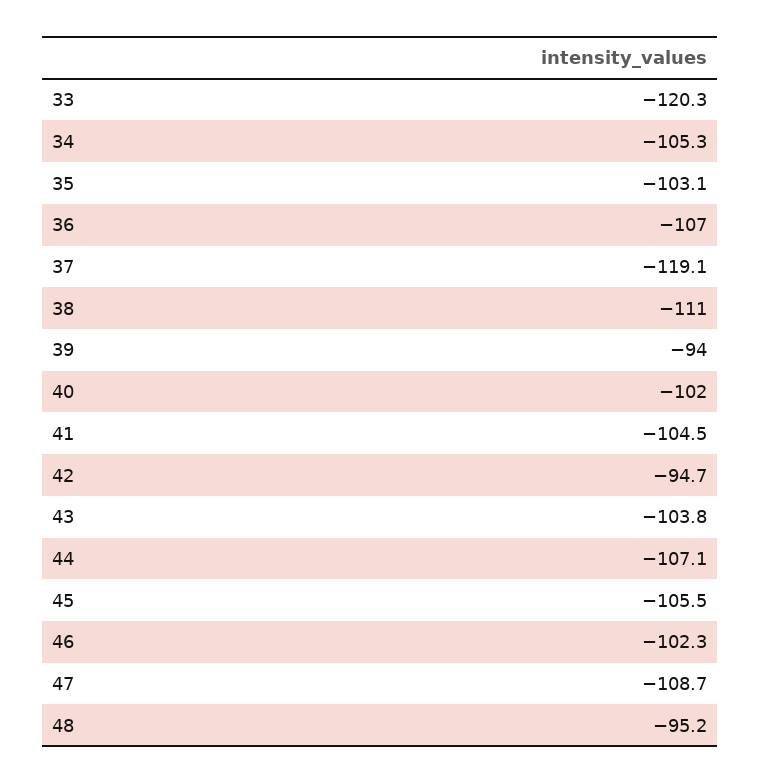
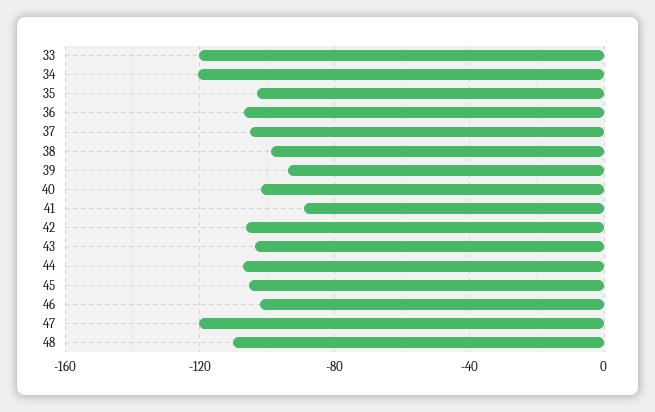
  {
    "33": -120.3,
-   "34": -105.3,
+   "34": -120,
    "35": -103.1,
    "36": -107,
-   "37": -119.1,
+   "37": -105,
-   "38": -111,
+   "38": -100,
    "39": -94,
    "40": -102,
-   "41": -104.5,
+   "41": -90,
-   "42": -94.7,
+   "42": -105,
    "43": -103.8,
    "44": -107.1,
    "45": -105.5,
    "46": -102.3,
-   "47": -108.7,
+   "47": -120,
-   "48": -95.2
+   "48": -110
  }

